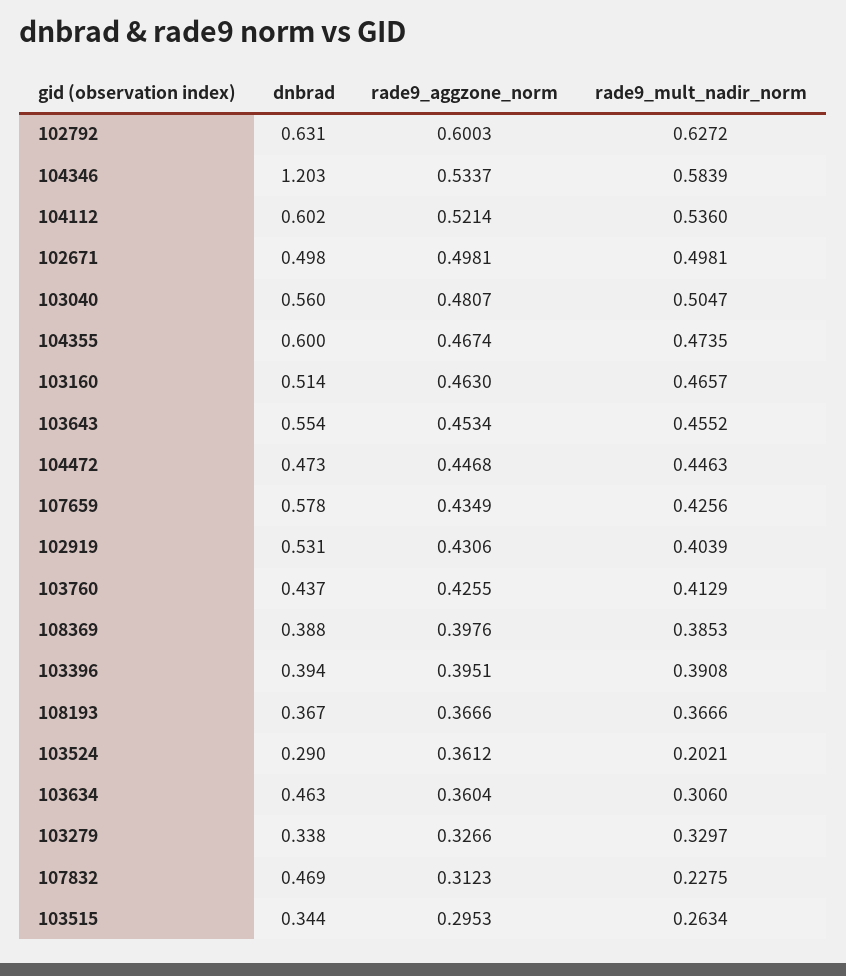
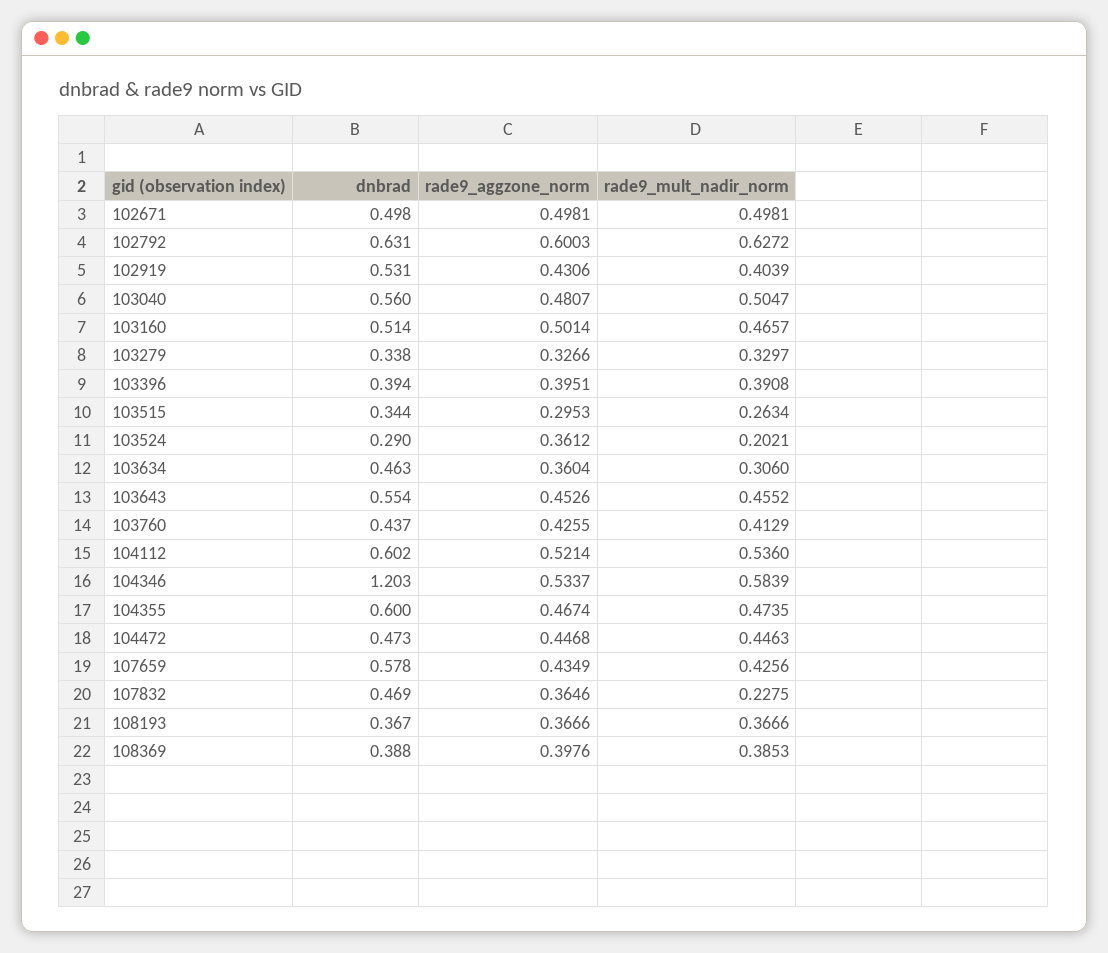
  {
    "dnbrad": {
      "102792": 0.631,
      "104346": 1.203,
      "104112": 0.602,
      "102671": 0.498,
      "103040": 0.56,
      "104355": 0.6,
      "103160": 0.514,
      "103643": 0.554,
      "104472": 0.473,
      "107659": 0.578,
      "102919": 0.531,
      "103760": 0.437,
      "108369": 0.388,
      "103396": 0.394,
      "108193": 0.367,
      "103524": 0.29,
      "103634": 0.463,
      "103279": 0.338,
      "107832": 0.469,
      "103515": 0.344
    },
    "rade9_aggzone_norm": {
      "102792": 0.6003,
      "104346": 0.5337,
      "104112": 0.5214,
      "102671": 0.4981,
      "103040": 0.4807,
      "104355": 0.4674,
-     "103160": 0.463,
+     "103160": 0.5014,
-     "103643": 0.4534,
+     "103643": 0.4526,
      "104472": 0.4468,
      "107659": 0.4349,
      "102919": 0.4306,
      "103760": 0.4255,
      "108369": 0.3976,
      "103396": 0.3951,
      "108193": 0.3666,
      "103524": 0.3612,
      "103634": 0.3604,
      "103279": 0.3266,
-     "107832": 0.3123,
+     "107832": 0.3646,
      "103515": 0.2953
    },
    "rade9_mult_nadir_norm": {
      "102792": 0.6272,
      "104346": 0.5839,
      "104112": 0.536,
      "102671": 0.4981,
      "103040": 0.5047,
      "104355": 0.4735,
      "103160": 0.4657,
      "103643": 0.4552,
      "104472": 0.4463,
      "107659": 0.4256,
      "102919": 0.4039,
      "103760": 0.4129,
      "108369": 0.3853,
      "103396": 0.3908,
      "108193": 0.3666,
      "103524": 0.2021,
      "103634": 0.306,
      "103279": 0.3297,
      "107832": 0.2275,
      "103515": 0.2634
    }
  }

